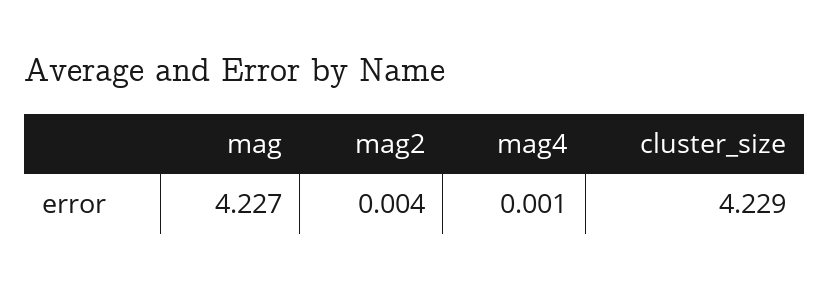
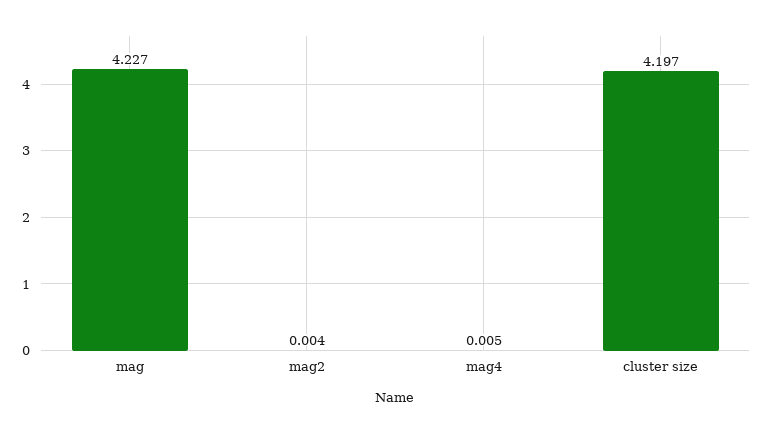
  {
    "mag": 4.227,
    "mag2": 0.004,
-   "mag4": 0.001,
+   "mag4": 0.005,
-   "cluster_size": 4.229
+   "cluster_size": 4.197
  }

